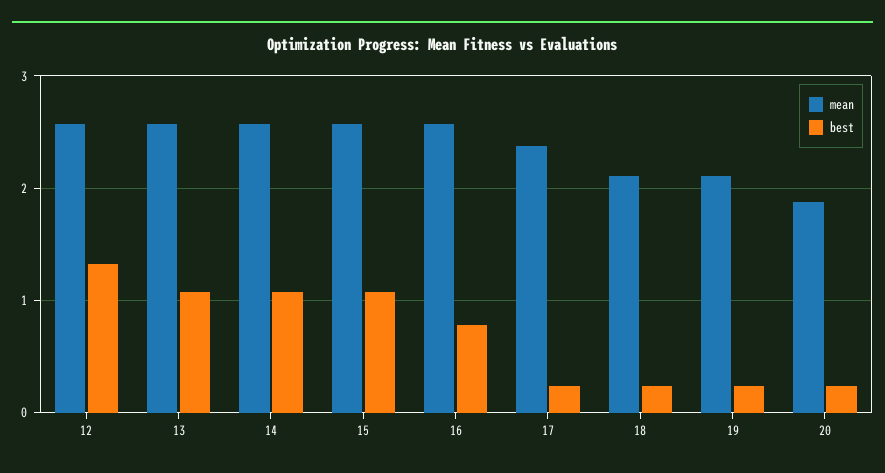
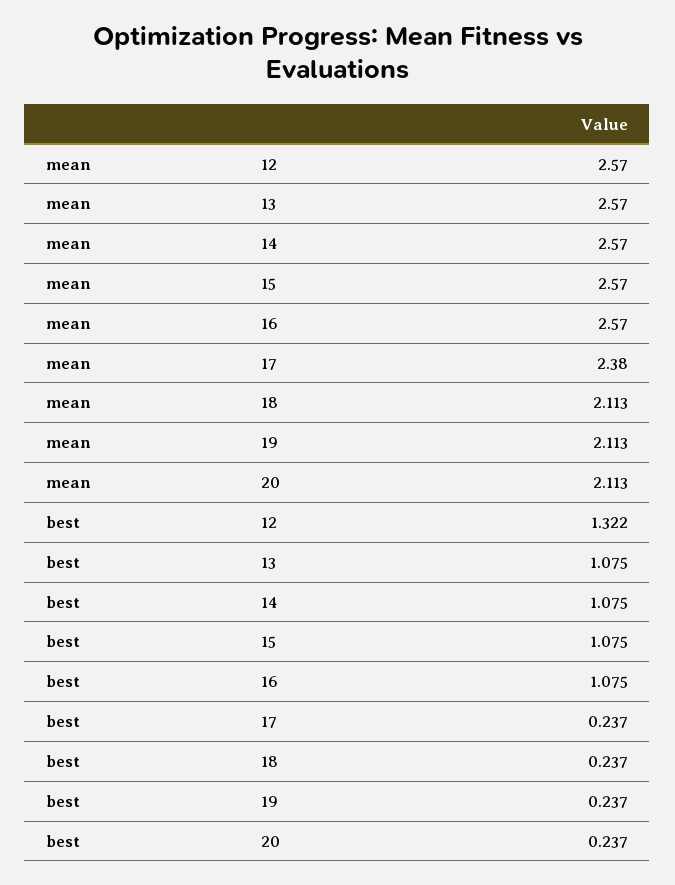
  {
    "mean": {
      "12": 2.57,
      "13": 2.57,
      "14": 2.57,
      "15": 2.57,
      "16": 2.57,
      "17": 2.38,
      "18": 2.113,
      "19": 2.113,
-     "20": 1.9
+     "20": 2.113
    },
    "best": {
      "12": 1.322,
      "13": 1.075,
      "14": 1.075,
      "15": 1.075,
-     "16": 0.8,
+     "16": 1.075,
      "17": 0.237,
      "18": 0.237,
      "19": 0.237,
      "20": 0.237
    }
  }

